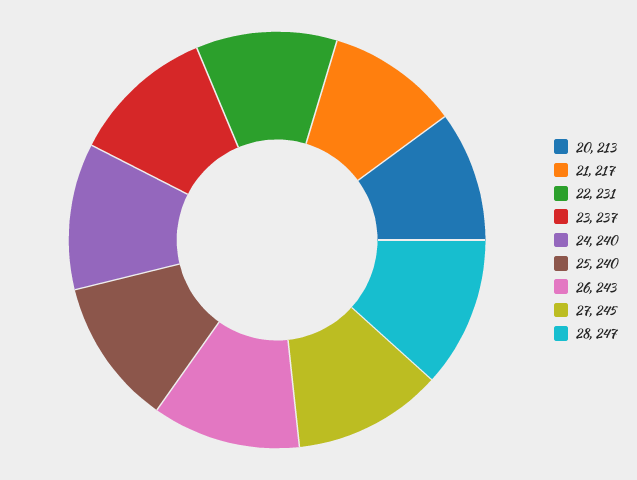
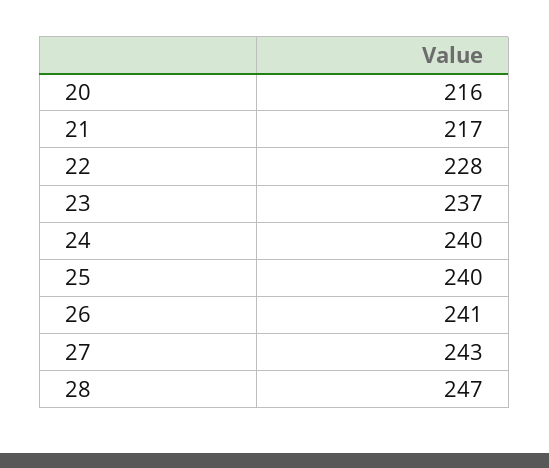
  {
-   "20": 213,
+   "20": 216,
    "21": 217,
-   "22": 231,
+   "22": 228,
    "23": 237,
    "24": 240,
    "25": 240,
-   "26": 243,
+   "26": 241,
-   "27": 245,
+   "27": 243,
    "28": 247
  }

